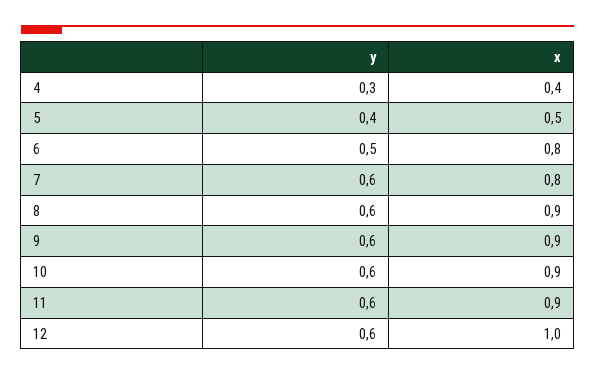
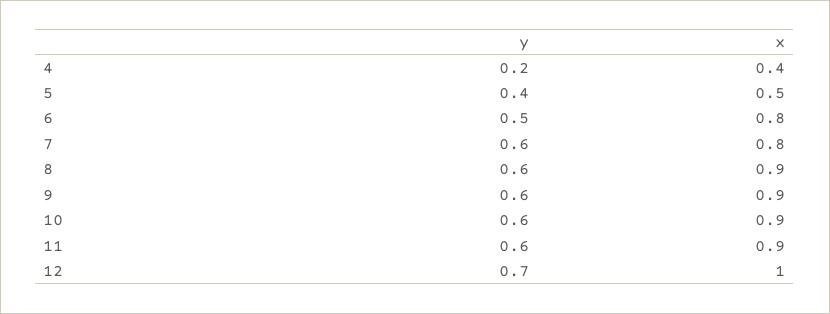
  {
    "y": {
-     "4": 0.3,
+     "4": 0.2,
      "5": 0.4,
      "6": 0.5,
      "7": 0.6,
      "8": 0.6,
      "9": 0.6,
      "10": 0.6,
      "11": 0.6,
-     "12": 0.6
+     "12": 0.7
    },
    "x": {
      "4": 0.4,
      "5": 0.5,
      "6": 0.8,
      "7": 0.8,
      "8": 0.9,
      "9": 0.9,
      "10": 0.9,
      "11": 0.9,
      "12": 1
    }
  }

